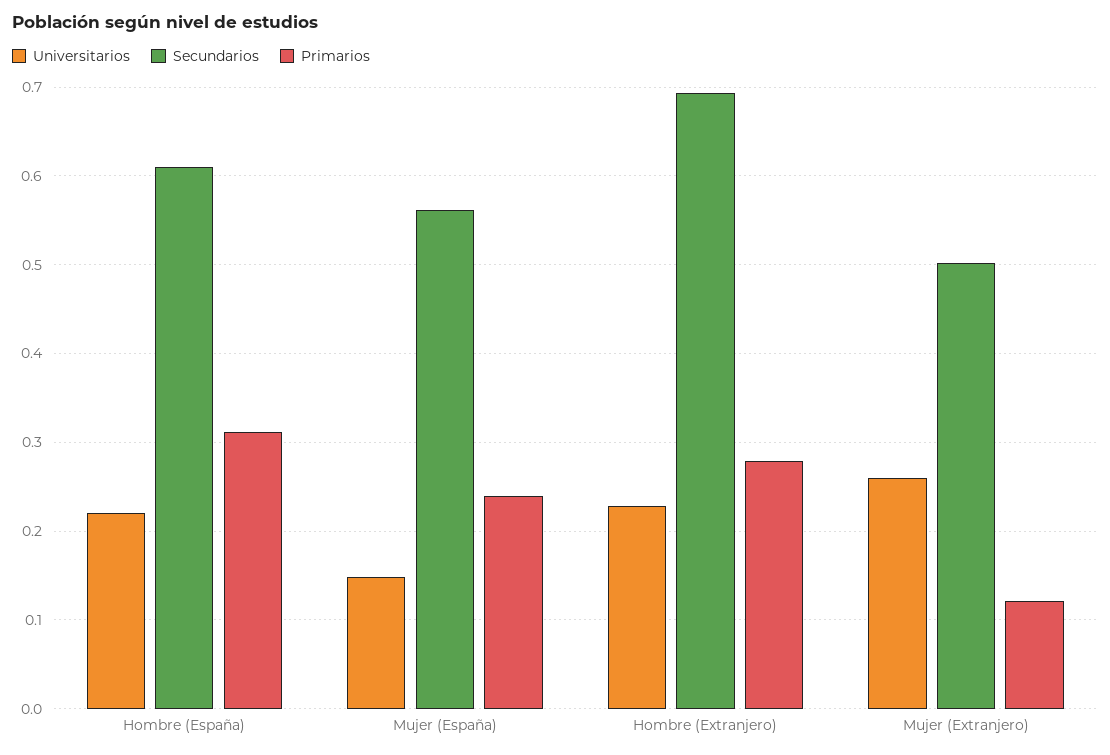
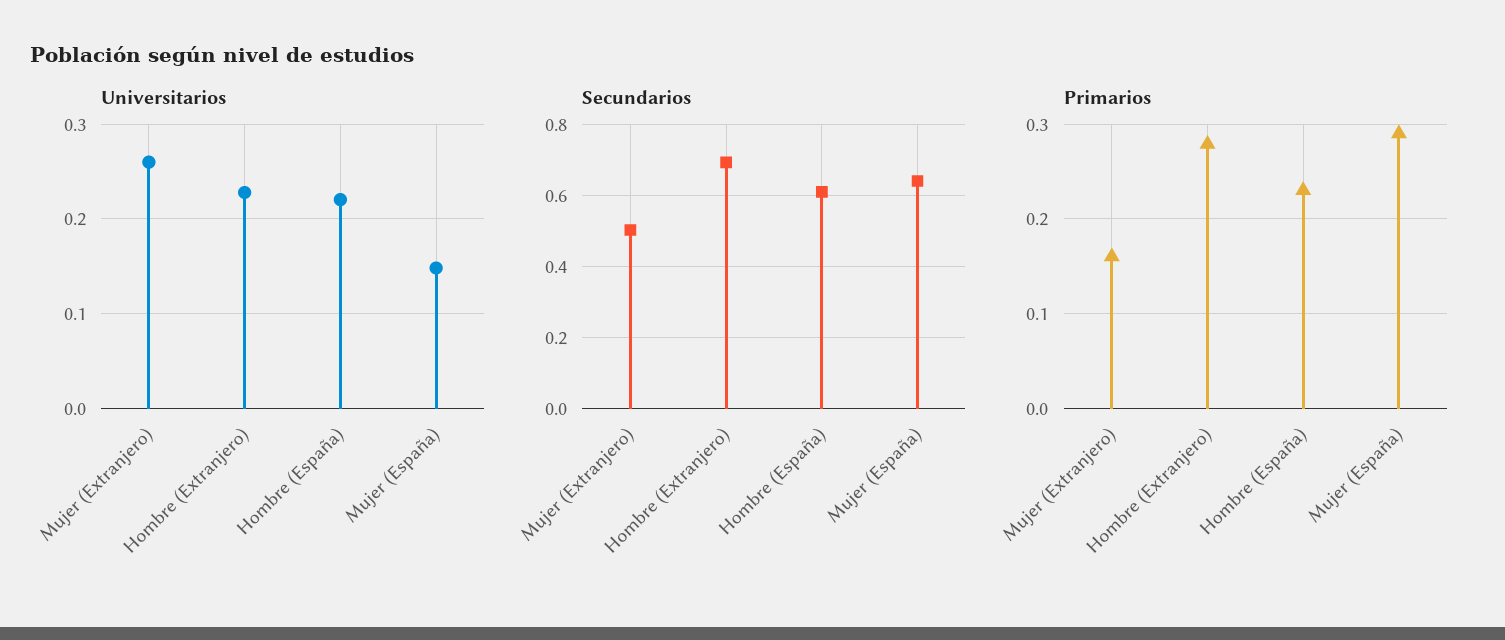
  {
    "Universitarios": {
      "Hombre (España)": 0.22,
      "Mujer (España)": 0.15,
      "Hombre (Extranjero)": 0.23,
      "Mujer (Extranjero)": 0.26
    },
    "Secundarios": {
      "Hombre (España)": 0.61,
-     "Mujer (España)": 0.56,
+     "Mujer (España)": 0.64,
      "Hombre (Extranjero)": 0.69,
      "Mujer (Extranjero)": 0.5
    },
    "Primarios": {
-     "Hombre (España)": 0.31,
+     "Hombre (España)": 0.23,
-     "Mujer (España)": 0.24,
+     "Mujer (España)": 0.29,
      "Hombre (Extranjero)": 0.28,
-     "Mujer (Extranjero)": 0.12
+     "Mujer (Extranjero)": 0.16
    }
  }

